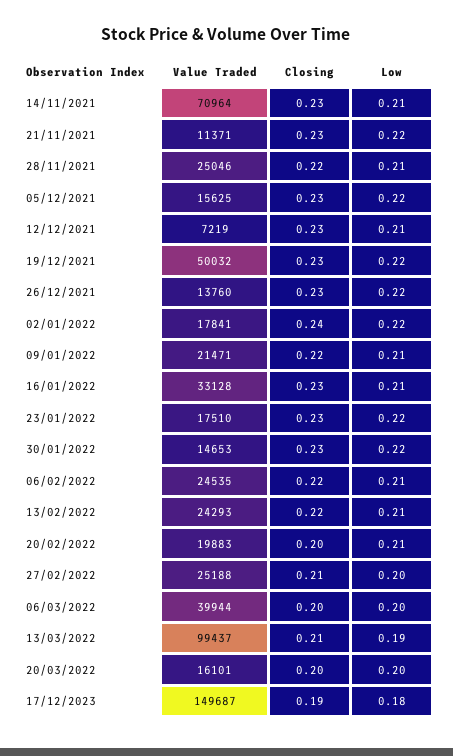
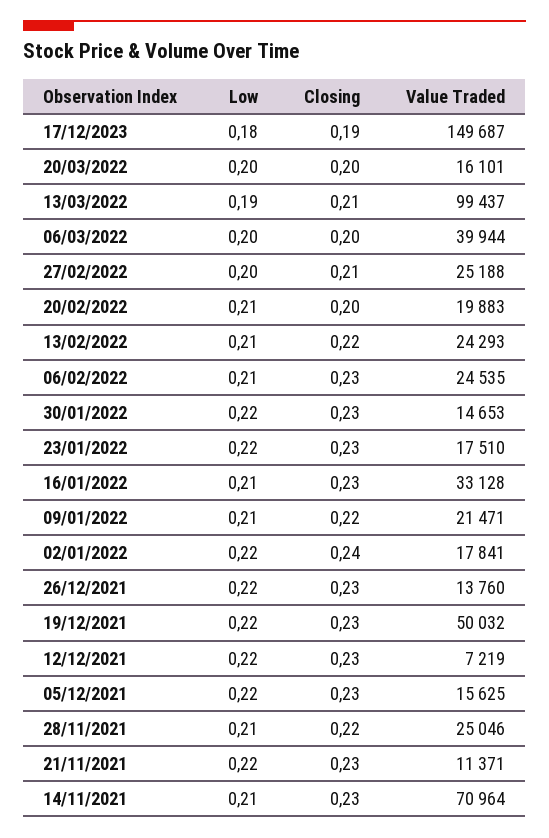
  {
    "Value Traded": {
      "14/11/2021": 70964,
      "21/11/2021": 11371,
      "28/11/2021": 25046,
      "05/12/2021": 15625,
      "12/12/2021": 7219,
      "19/12/2021": 50032,
      "26/12/2021": 13760,
      "02/01/2022": 17841,
      "09/01/2022": 21471,
      "16/01/2022": 33128,
      "23/01/2022": 17510,
      "30/01/2022": 14653,
      "06/02/2022": 24535,
      "13/02/2022": 24293,
      "20/02/2022": 19883,
      "27/02/2022": 25188,
      "06/03/2022": 39944,
      "13/03/2022": 99437,
      "20/03/2022": 16101,
      "17/12/2023": 149687
    },
    "Closing": {
      "14/11/2021": 0.23,
      "21/11/2021": 0.23,
      "28/11/2021": 0.22,
      "05/12/2021": 0.23,
      "12/12/2021": 0.23,
      "19/12/2021": 0.23,
      "26/12/2021": 0.23,
      "02/01/2022": 0.24,
      "09/01/2022": 0.22,
      "16/01/2022": 0.23,
      "23/01/2022": 0.23,
      "30/01/2022": 0.23,
-     "06/02/2022": 0.22,
+     "06/02/2022": 0.23,
      "13/02/2022": 0.22,
      "20/02/2022": 0.2,
      "27/02/2022": 0.21,
      "06/03/2022": 0.2,
      "13/03/2022": 0.21,
      "20/03/2022": 0.2,
      "17/12/2023": 0.19
    },
    "Low": {
      "14/11/2021": 0.21,
      "21/11/2021": 0.22,
      "28/11/2021": 0.21,
      "05/12/2021": 0.22,
-     "12/12/2021": 0.21,
+     "12/12/2021": 0.22,
      "19/12/2021": 0.22,
      "26/12/2021": 0.22,
      "02/01/2022": 0.22,
      "09/01/2022": 0.21,
      "16/01/2022": 0.21,
      "23/01/2022": 0.22,
      "30/01/2022": 0.22,
      "06/02/2022": 0.21,
      "13/02/2022": 0.21,
      "20/02/2022": 0.21,
      "27/02/2022": 0.2,
      "06/03/2022": 0.2,
      "13/03/2022": 0.19,
      "20/03/2022": 0.2,
      "17/12/2023": 0.18
    }
  }

